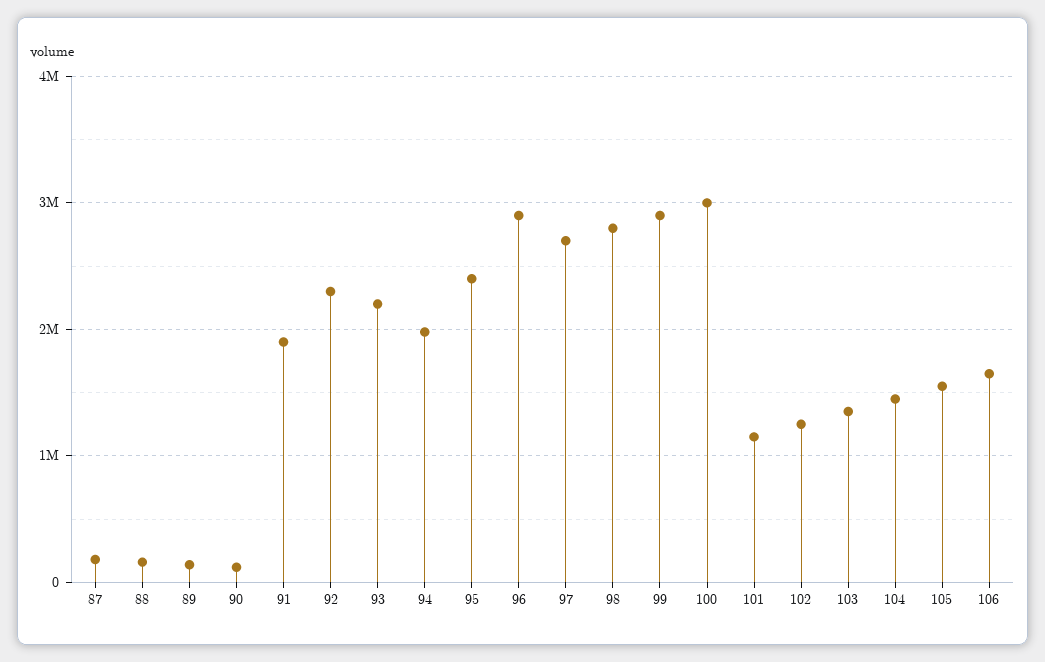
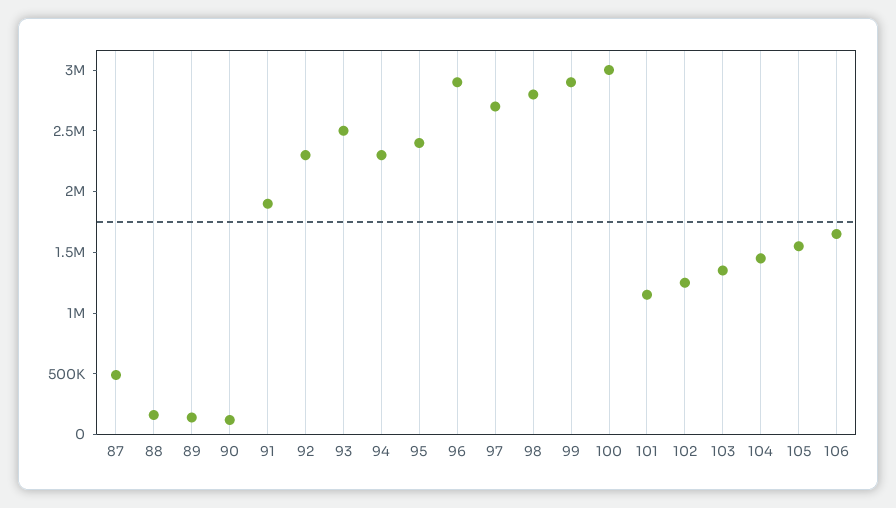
  {
-   "87": 200000,
+   "87": 500000,
    "88": 200000,
    "89": 100000,
    "90": 100000,
    "91": 1900000,
    "92": 2300000,
-   "93": 2200000,
+   "93": 2500000,
-   "94": 2000000,
+   "94": 2300000,
    "95": 2400000,
    "96": 2900000,
    "97": 2700000,
    "98": 2800000,
    "99": 2900000,
    "100": 3000000,
    "101": 1200000,
    "102": 1300000,
    "103": 1400000,
    "104": 1500000,
    "105": 1600000,
    "106": 1700000
  }

